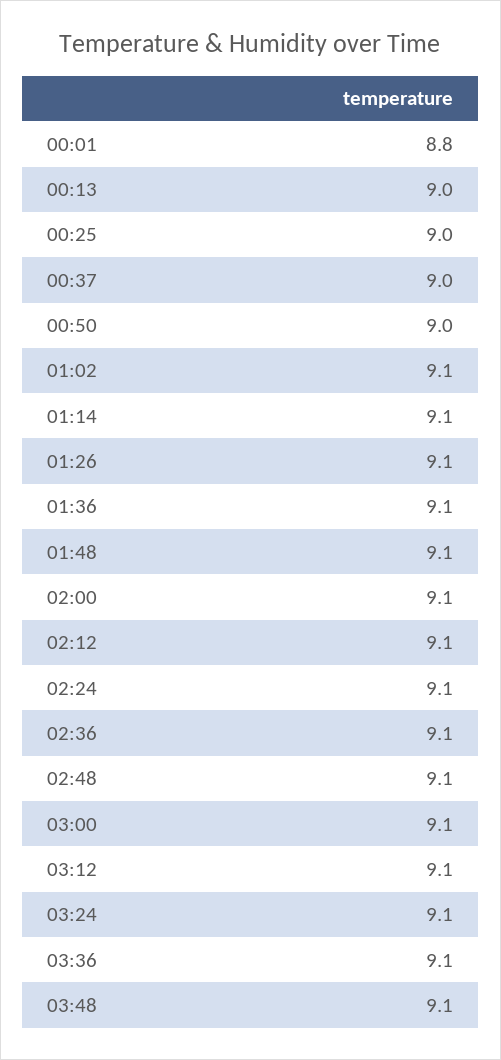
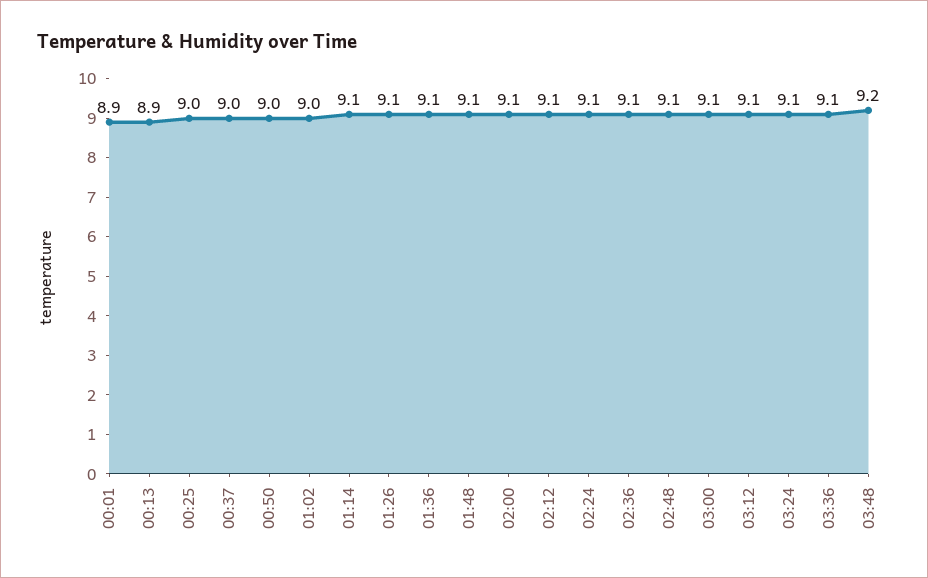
  {
-   "00:01": 8.8,
+   "00:01": 8.9,
-   "00:13": 9,
+   "00:13": 8.9,
    "00:25": 9,
    "00:37": 9,
    "00:50": 9,
-   "01:02": 9.1,
+   "01:02": 9,
    "01:14": 9.1,
    "01:26": 9.1,
    "01:36": 9.1,
    "01:48": 9.1,
    "02:00": 9.1,
    "02:12": 9.1,
    "02:24": 9.1,
    "02:36": 9.1,
    "02:48": 9.1,
    "03:00": 9.1,
    "03:12": 9.1,
    "03:24": 9.1,
    "03:36": 9.1,
-   "03:48": 9.1
+   "03:48": 9.2
  }

